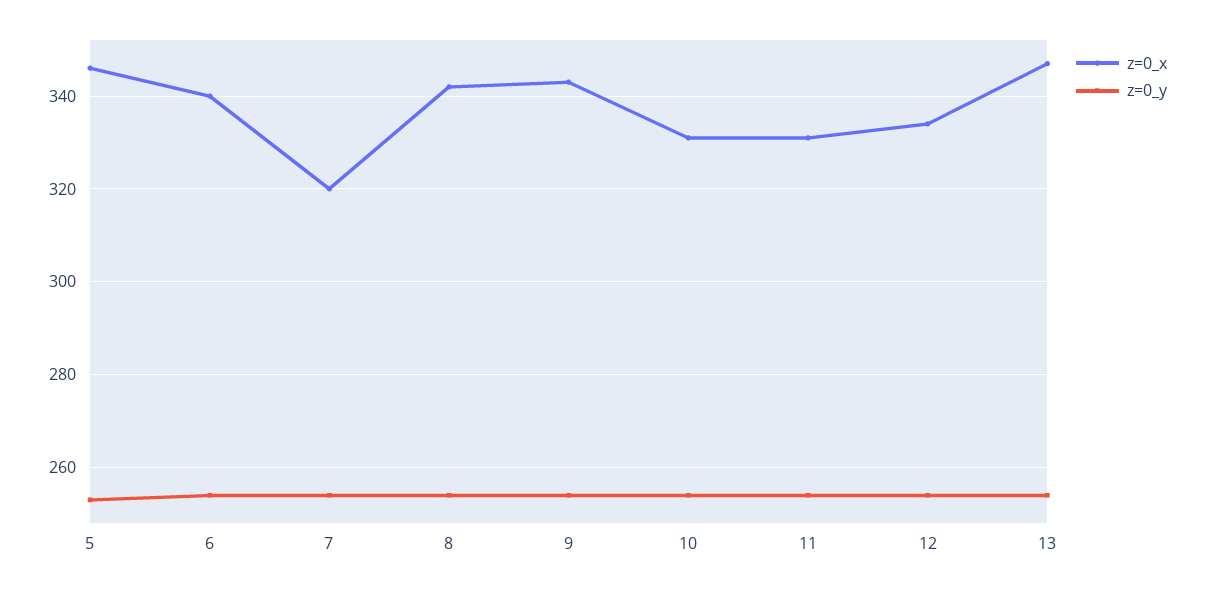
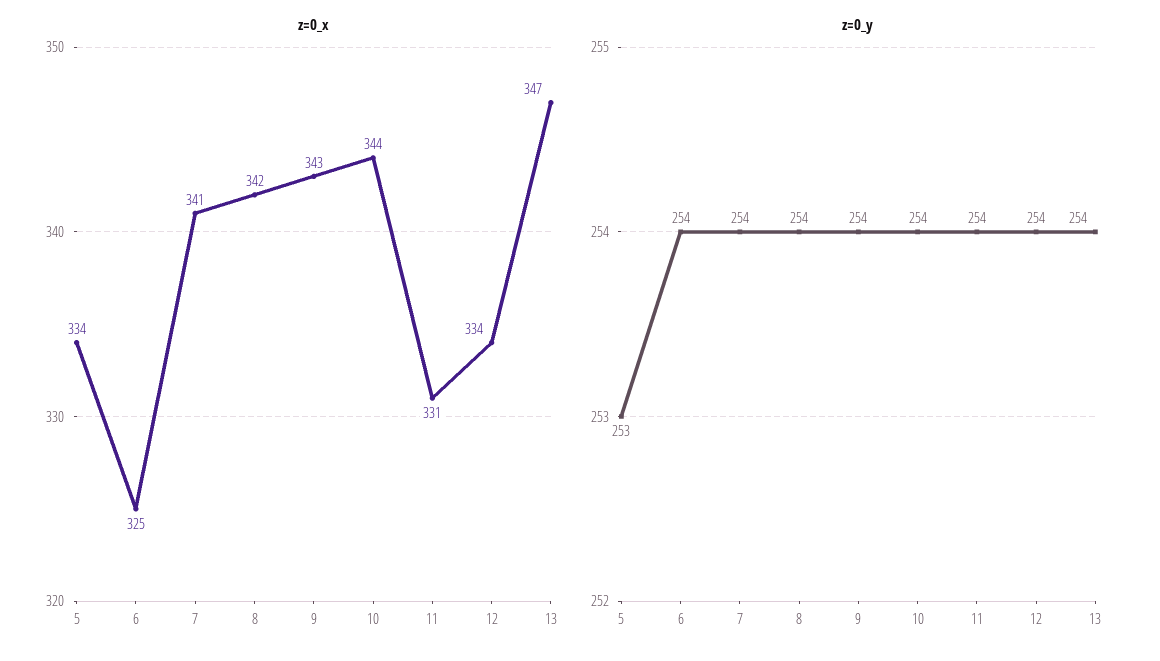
  {
    "z=0_x": {
-     "5": 345,
+     "5": 334,
-     "6": 340,
+     "6": 325,
-     "7": 320,
+     "7": 341,
      "8": 342,
      "9": 343,
-     "10": 330,
+     "10": 344,
      "11": 331,
      "12": 334,
      "13": 347
    },
    "z=0_y": {
      "5": 253,
      "6": 254,
      "7": 254,
      "8": 254,
      "9": 254,
      "10": 254,
      "11": 254,
      "12": 254,
      "13": 254
    }
  }

